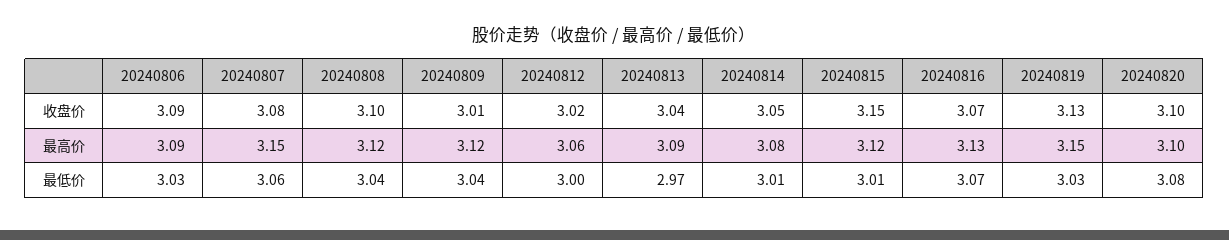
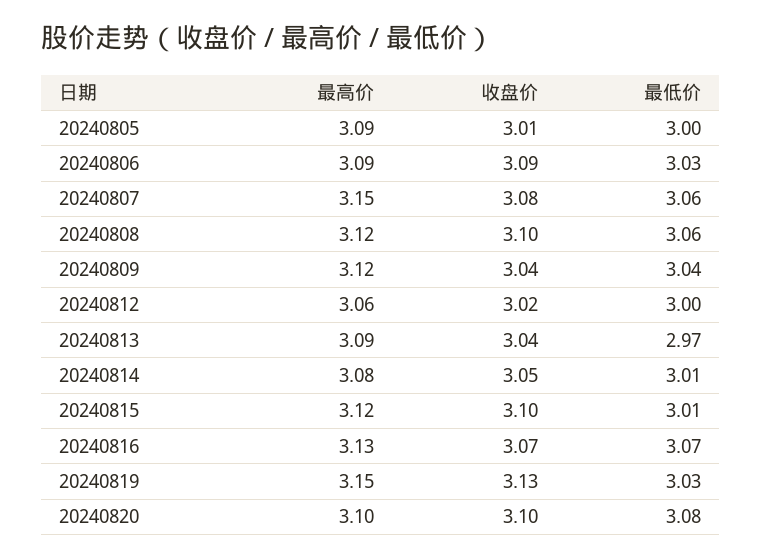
  {
    "20240806": {
      "收盘价": 3.09,
      "最高价": 3.09,
      "最低价": 3.03
    },
    "20240807": {
      "收盘价": 3.08,
      "最高价": 3.15,
      "最低价": 3.06
    },
    "20240808": {
      "收盘价": 3.1,
      "最高价": 3.12,
-     "最低价": 3.04
+     "最低价": 3.06
    },
    "20240809": {
-     "收盘价": 3.01,
+     "收盘价": 3.04,
      "最高价": 3.12,
      "最低价": 3.04
    },
    "20240812": {
      "收盘价": 3.02,
      "最高价": 3.06,
      "最低价": 3
    },
    "20240813": {
      "收盘价": 3.04,
      "最高价": 3.09,
      "最低价": 2.97
    },
    "20240814": {
      "收盘价": 3.05,
      "最高价": 3.08,
      "最低价": 3.01
    },
    "20240815": {
-     "收盘价": 3.15,
+     "收盘价": 3.1,
      "最高价": 3.12,
      "最低价": 3.01
    },
    "20240816": {
      "收盘价": 3.07,
      "最高价": 3.13,
      "最低价": 3.07
    },
    "20240819": {
      "收盘价": 3.13,
      "最高价": 3.15,
      "最低价": 3.03
    },
    "20240820": {
      "收盘价": 3.1,
      "最高价": 3.1,
      "最低价": 3.08
-   }
+   },
+   "20240805": {
+     "最高价": 3.09,
+     "收盘价": 3.01,
+     "最低价": 3
+   }
  }

